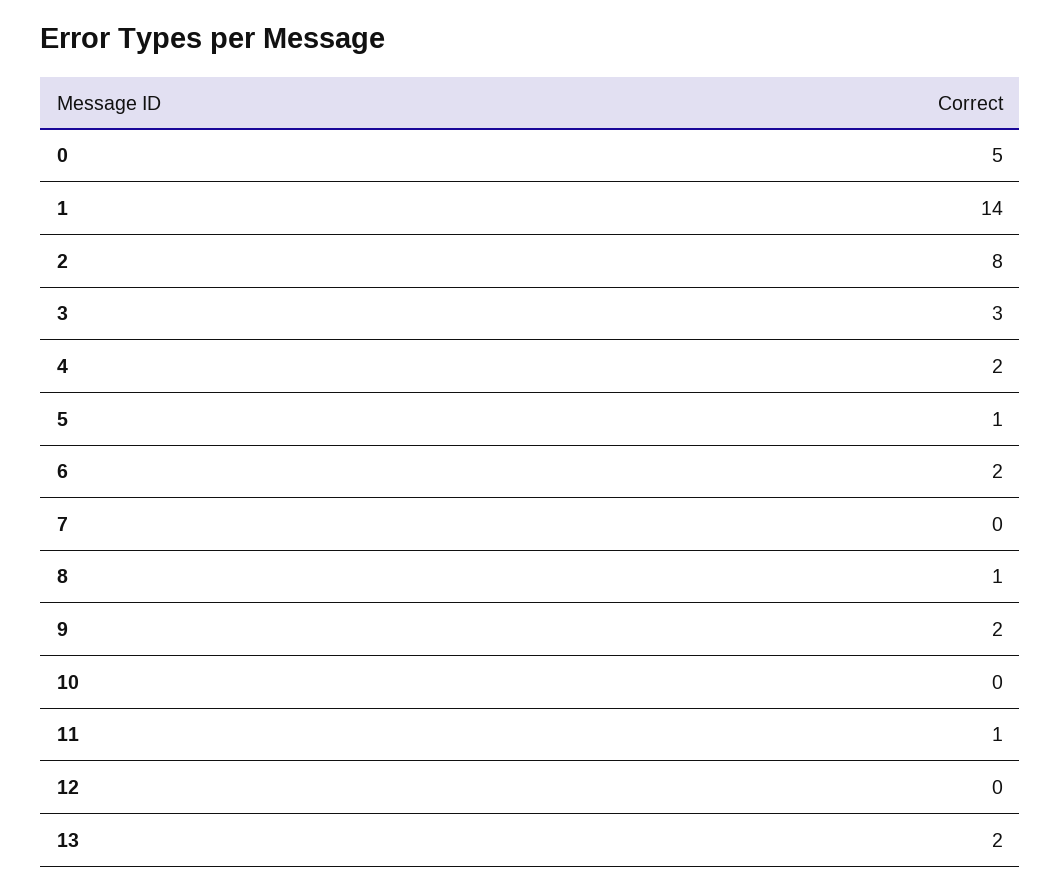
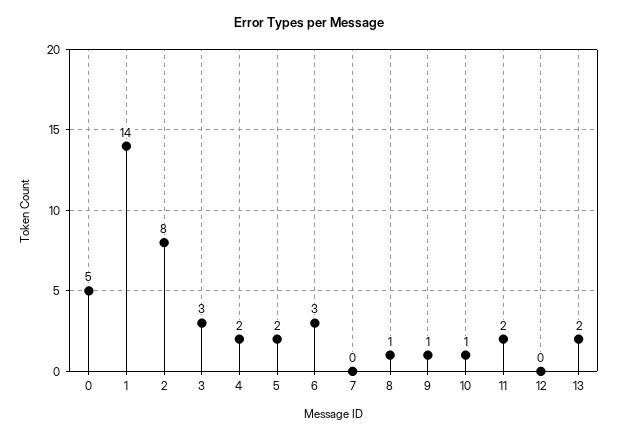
  {
    "0": 5,
    "1": 14,
    "2": 8,
    "3": 3,
    "4": 2,
-   "5": 1,
+   "5": 2,
-   "6": 2,
+   "6": 3,
    "7": 0,
    "8": 1,
-   "9": 2,
+   "9": 1,
-   "10": 0,
+   "10": 1,
-   "11": 1,
+   "11": 2,
    "12": 0,
    "13": 2
  }

